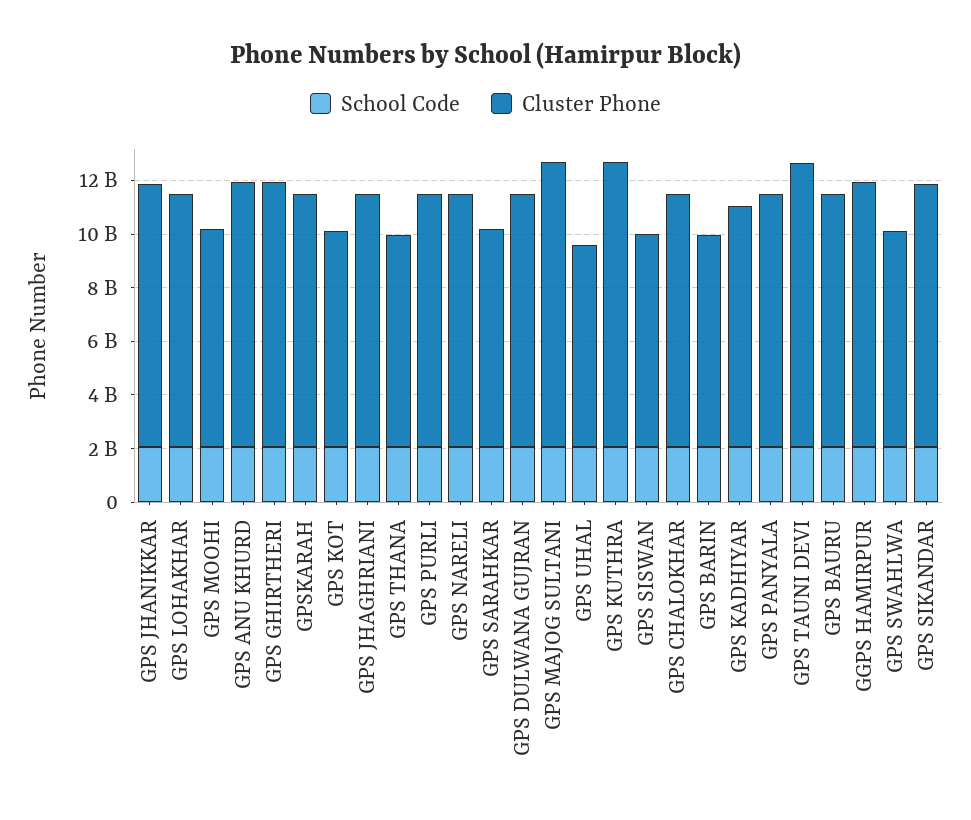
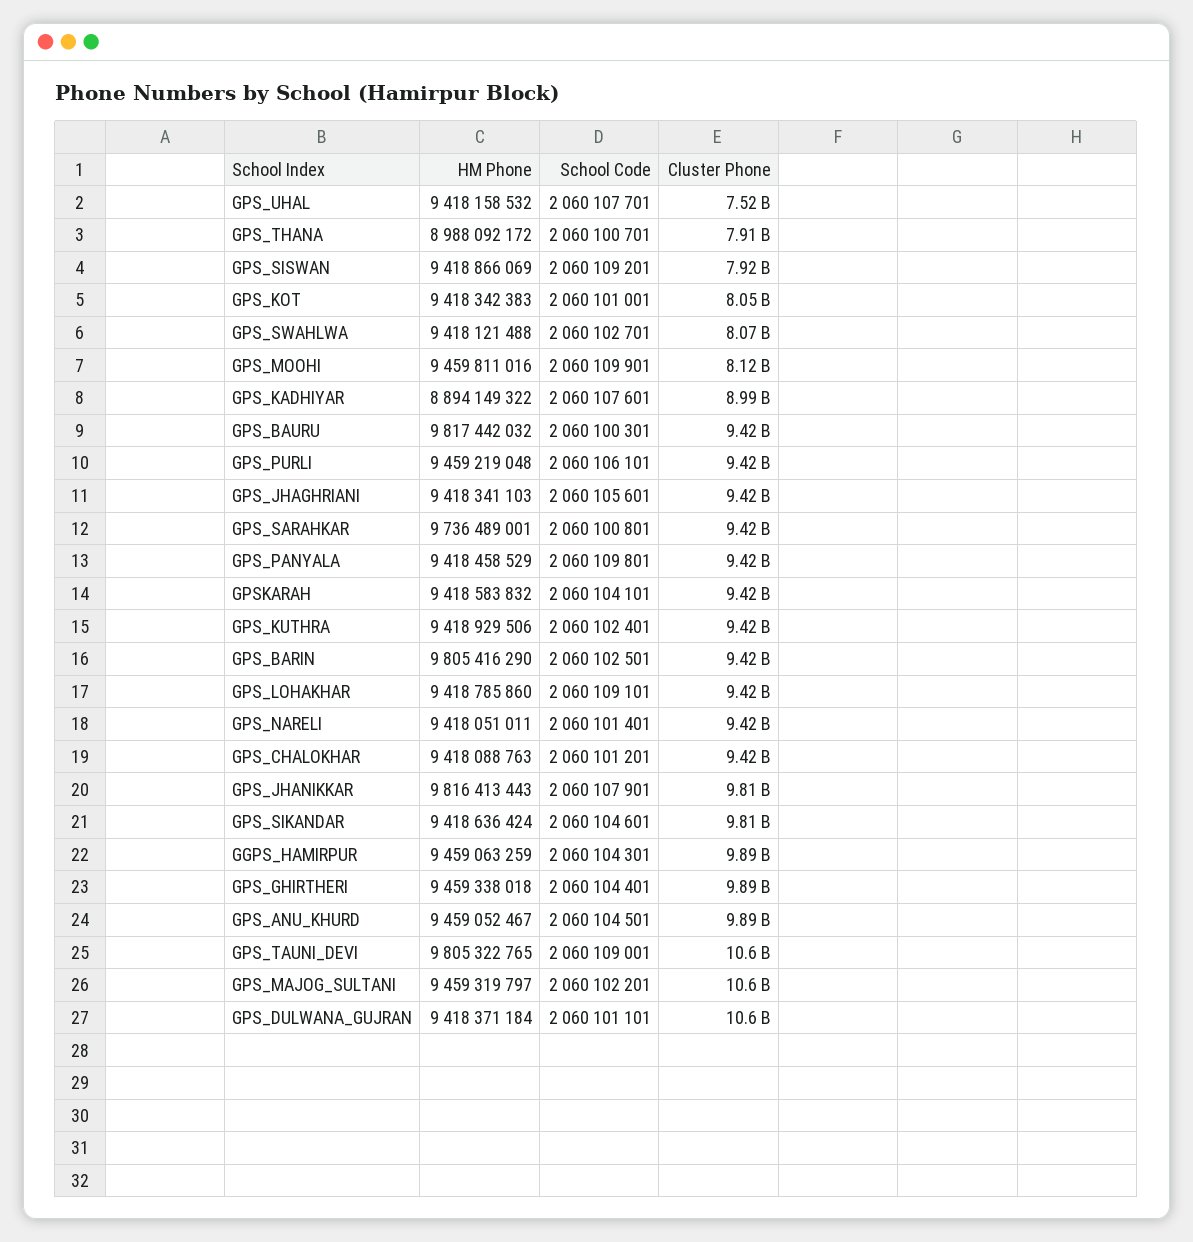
  {
    "School Code": {
      "GPS JHANIKKAR": 2060107901,
      "GPS LOHAKHAR": 2060109101,
      "GPS MOOHI": 2060109901,
      "GPS ANU KHURD": 2060104501,
      "GPS GHIRTHERI": 2060104401,
      "GPSKARAH": 2060104101,
      "GPS KOT": 2060101001,
      "GPS JHAGHRIANI": 2060105601,
      "GPS THANA": 2060100701,
      "GPS PURLI": 2060106101,
      "GPS NARELI": 2060101401,
      "GPS SARAHKAR": 2060100801,
      "GPS DULWANA GUJRAN": 2060101101,
      "GPS MAJOG SULTANI": 2060102201,
      "GPS UHAL": 2060107701,
      "GPS KUTHRA": 2060102401,
      "GPS SISWAN": 2060109201,
      "GPS CHALOKHAR": 2060101201,
      "GPS BARIN": 2060102501,
      "GPS KADHIYAR": 2060107601,
      "GPS PANYALA": 2060109801,
      "GPS TAUNI DEVI": 2060109001,
      "GPS BAURU": 2060100301,
      "GGPS HAMIRPUR": 2060104301,
      "GPS SWAHLWA": 2060102701,
      "GPS SIKANDAR": 2060104601
    },
    "Cluster Phone": {
      "GPS JHANIKKAR": 9810000000,
      "GPS LOHAKHAR": 9420000000,
      "GPS MOOHI": 8120000000,
      "GPS ANU KHURD": 9890000000,
      "GPS GHIRTHERI": 9890000000,
      "GPSKARAH": 9420000000,
      "GPS KOT": 8050000000,
      "GPS JHAGHRIANI": 9420000000,
      "GPS THANA": 7910000000,
      "GPS PURLI": 9420000000,
      "GPS NARELI": 9420000000,
-     "GPS SARAHKAR": 8000000000,
+     "GPS SARAHKAR": 9420000000,
-     "GPS DULWANA GUJRAN": 9500000000,
+     "GPS DULWANA GUJRAN": 10600000000,
      "GPS MAJOG SULTANI": 10600000000,
      "GPS UHAL": 7520000000,
-     "GPS KUTHRA": 10500000000,
+     "GPS KUTHRA": 9420000000,
      "GPS SISWAN": 7920000000,
      "GPS CHALOKHAR": 9420000000,
-     "GPS BARIN": 8000000000,
+     "GPS BARIN": 9420000000,
      "GPS KADHIYAR": 8990000000,
      "GPS PANYALA": 9420000000,
      "GPS TAUNI DEVI": 10600000000,
      "GPS BAURU": 9420000000,
      "GGPS HAMIRPUR": 9890000000,
      "GPS SWAHLWA": 8070000000,
      "GPS SIKANDAR": 9810000000
-   }
+   },
+   "HM Phone": {
+     "GPS UHAL": 9418158532,
+     "GPS THANA": 8988092172,
+     "GPS SISWAN": 9418866069,
+     "GPS KOT": 9418342383,
+     "GPS SWAHLWA": 9418121488,
+     "GPS MOOHI": 9459811016,
+     "GPS KADHIYAR": 8894149322,
+     "GPS BAURU": 9817442032,
+     "GPS PURLI": 9459219048,
+     "GPS JHAGHRIANI": 9418341103,
+     "GPS SARAHKAR": 9736489001,
+     "GPS PANYALA": 9418458529,
+     "GPSKARAH": 9418583832,
+     "GPS KUTHRA": 9418929506,
+     "GPS BARIN": 9805416290,
+     "GPS LOHAKHAR": 9418785860,
+     "GPS NARELI": 9418051011,
+     "GPS CHALOKHAR": 9418088763,
+     "GPS JHANIKKAR": 9816413443,
+     "GPS SIKANDAR": 9418636424,
+     "GGPS HAMIRPUR": 9459063259,
+     "GPS GHIRTHERI": 9459338018,
+     "GPS ANU KHURD": 9459052467,
+     "GPS TAUNI DEVI": 9805322765,
+     "GPS MAJOG SULTANI": 9459319797,
+     "GPS DULWANA GUJRAN": 9418371184
+   }
  }

